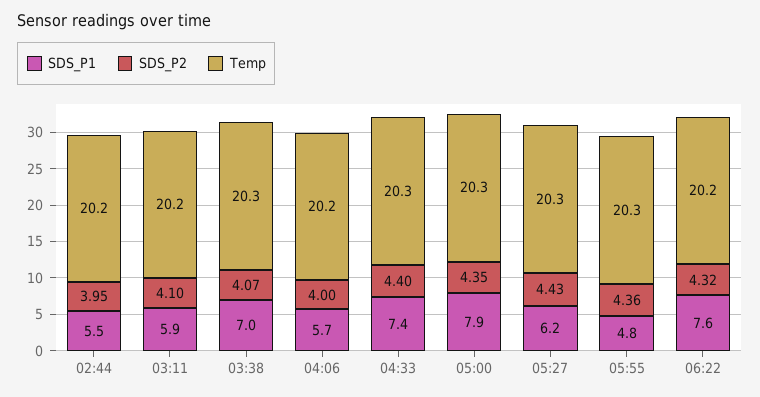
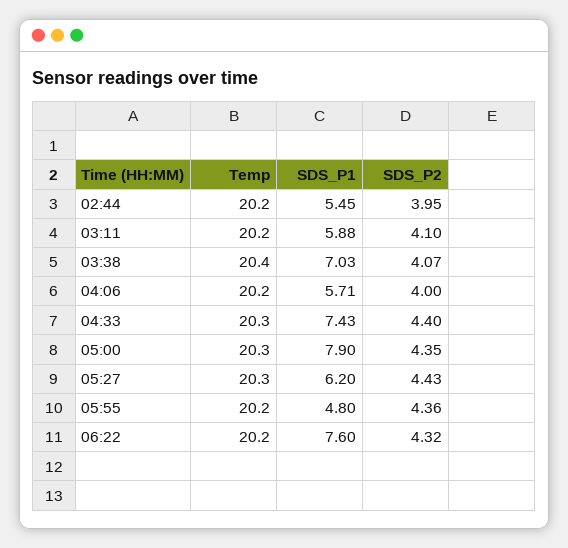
  {
    "SDS_P1": {
      "02:44": 5.45,
      "03:11": 5.88,
      "03:38": 7.03,
      "04:06": 5.71,
      "04:33": 7.43,
      "05:00": 7.9,
      "05:27": 6.2,
      "05:55": 4.8,
      "06:22": 7.6
    },
    "SDS_P2": {
      "02:44": 3.95,
      "03:11": 4.1,
      "03:38": 4.07,
      "04:06": 4,
      "04:33": 4.4,
      "05:00": 4.35,
      "05:27": 4.43,
      "05:55": 4.36,
      "06:22": 4.32
    },
    "Temp": {
      "02:44": 20.2,
      "03:11": 20.2,
-     "03:38": 20.3,
+     "03:38": 20.4,
      "04:06": 20.2,
      "04:33": 20.3,
      "05:00": 20.3,
      "05:27": 20.3,
-     "05:55": 20.3,
+     "05:55": 20.2,
      "06:22": 20.2
    }
  }

